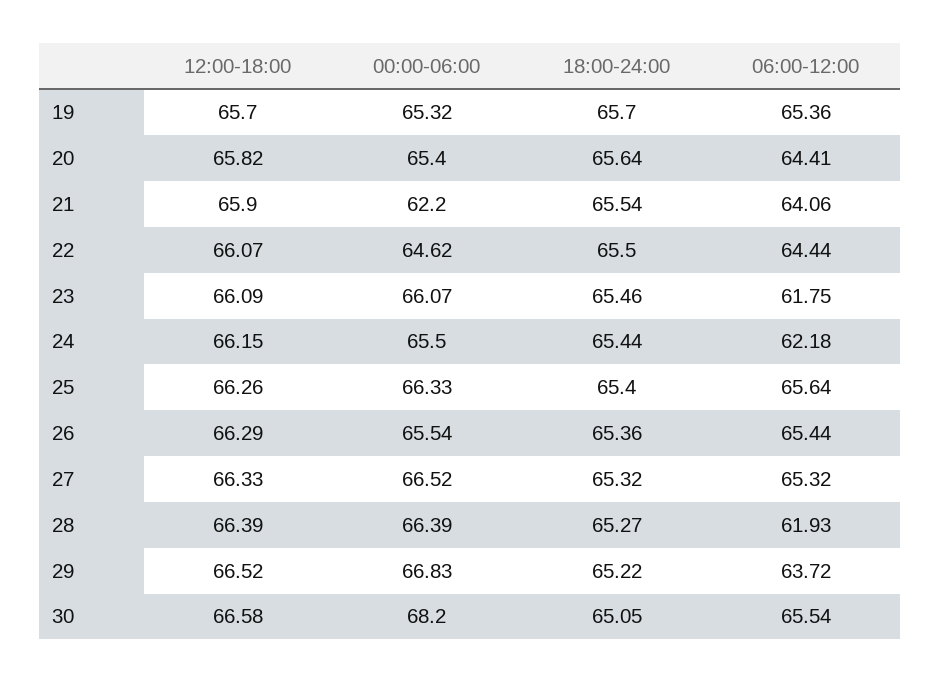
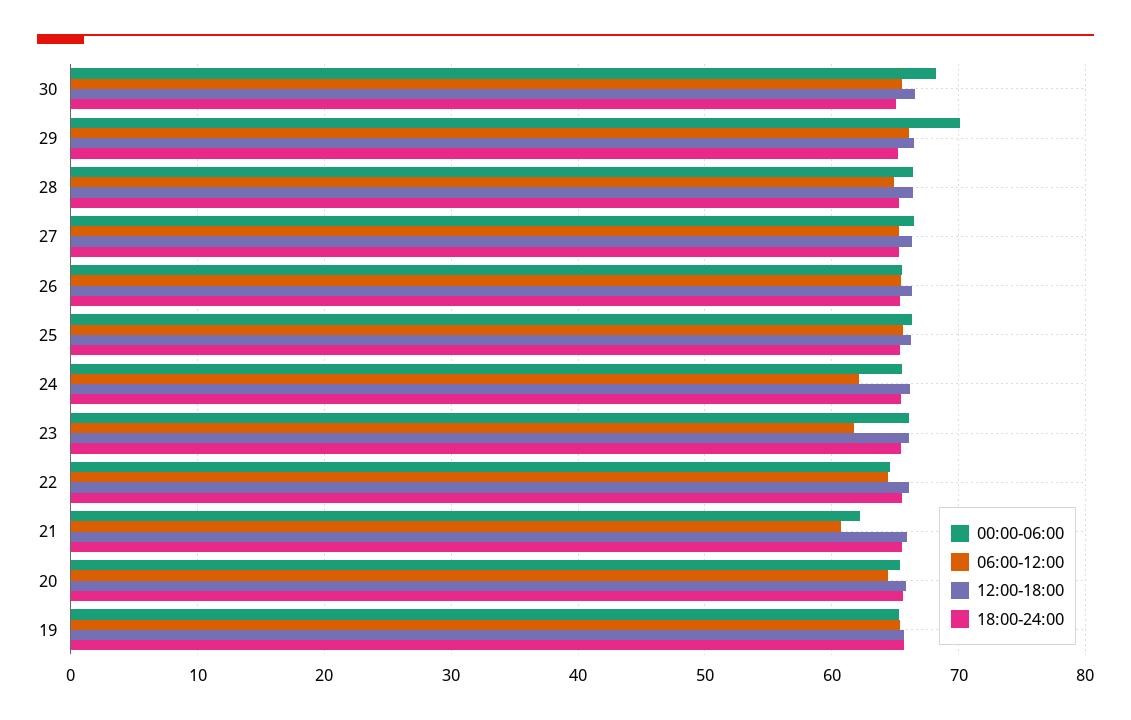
  {
    "12:00-18:00": {
      "19": 65.7,
      "20": 65.82,
      "21": 65.9,
      "22": 66.07,
      "23": 66.09,
      "24": 66.15,
      "25": 66.26,
      "26": 66.29,
      "27": 66.33,
      "28": 66.39,
      "29": 66.52,
      "30": 66.58
    },
    "00:00-06:00": {
      "19": 65.32,
      "20": 65.4,
      "21": 62.2,
      "22": 64.62,
      "23": 66.07,
      "24": 65.5,
      "25": 66.33,
      "26": 65.54,
      "27": 66.52,
      "28": 66.39,
-     "29": 66.83,
+     "29": 70,
      "30": 68.2
    },
    "18:00-24:00": {
      "19": 65.7,
      "20": 65.64,
      "21": 65.54,
      "22": 65.5,
      "23": 65.46,
      "24": 65.44,
      "25": 65.4,
      "26": 65.36,
      "27": 65.32,
      "28": 65.27,
      "29": 65.22,
      "30": 65.05
    },
    "06:00-12:00": {
      "19": 65.36,
      "20": 64.41,
-     "21": 64.06,
+     "21": 61,
      "22": 64.44,
      "23": 61.75,
      "24": 62.18,
      "25": 65.64,
      "26": 65.44,
      "27": 65.32,
-     "28": 61.93,
+     "28": 65,
-     "29": 63.72,
+     "29": 66,
      "30": 65.54
    }
  }

